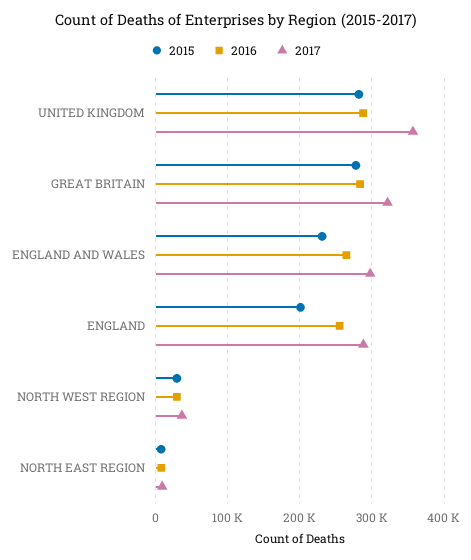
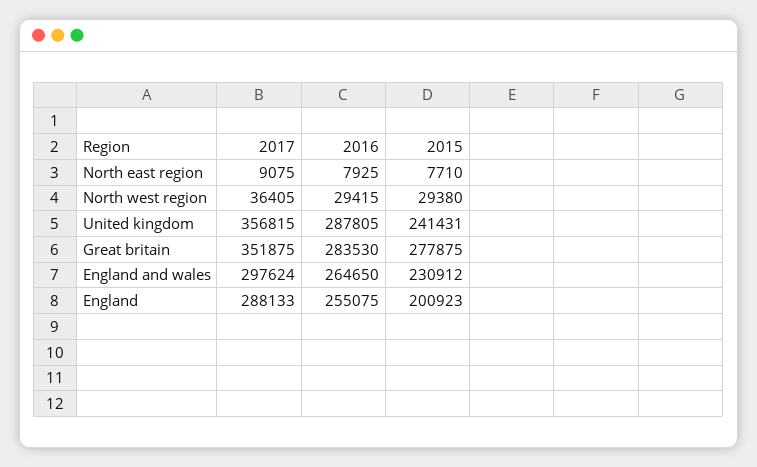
  {
    "2015": {
-     "UNITED KINGDOM": 280000,
+     "UNITED KINGDOM": 241431,
      "GREAT BRITAIN": 277875,
      "ENGLAND AND WALES": 230912,
      "ENGLAND": 200923,
      "NORTH WEST REGION": 29380,
      "NORTH EAST REGION": 7710
    },
    "2016": {
      "UNITED KINGDOM": 287805,
      "GREAT BRITAIN": 283530,
      "ENGLAND AND WALES": 264650,
      "ENGLAND": 255075,
      "NORTH WEST REGION": 29415,
      "NORTH EAST REGION": 7925
    },
    "2017": {
      "UNITED KINGDOM": 356815,
-     "GREAT BRITAIN": 320000,
+     "GREAT BRITAIN": 351875,
      "ENGLAND AND WALES": 297624,
      "ENGLAND": 288133,
      "NORTH WEST REGION": 36405,
      "NORTH EAST REGION": 9075
    }
  }

